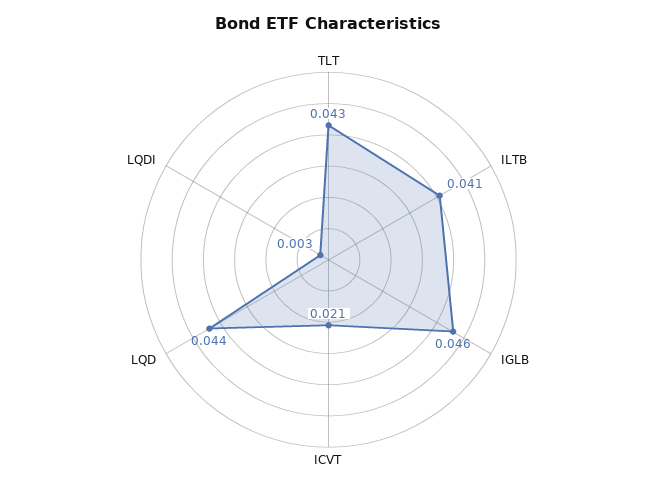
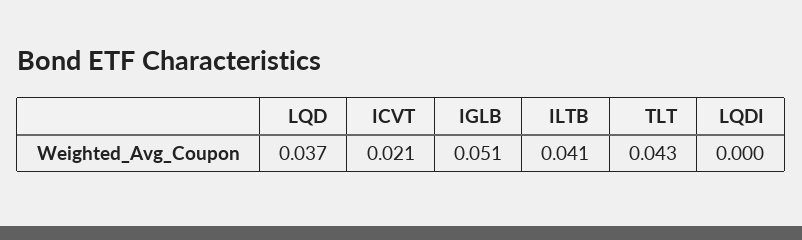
  {
    "TLT": 0.043,
    "ILTB": 0.041,
-   "IGLB": 0.046,
+   "IGLB": 0.051,
    "ICVT": 0.021,
-   "LQD": 0.044,
+   "LQD": 0.037,
-   "LQDI": 0.003
+   "LQDI": 0
  }

